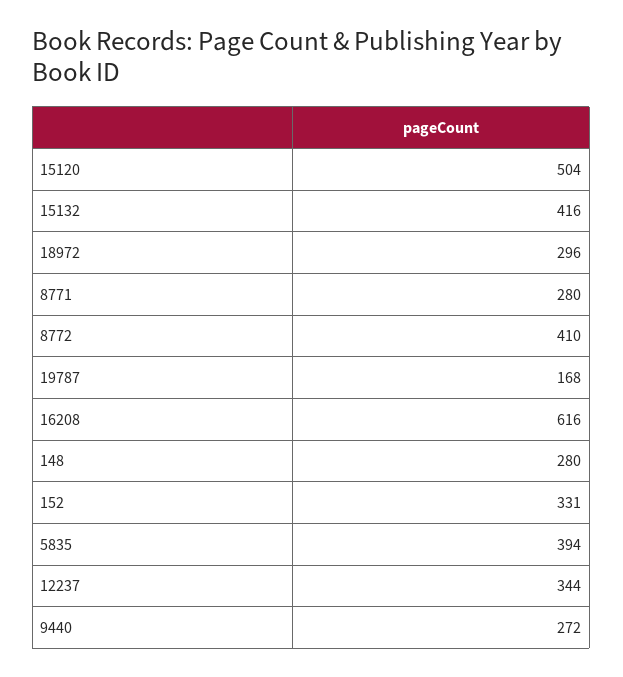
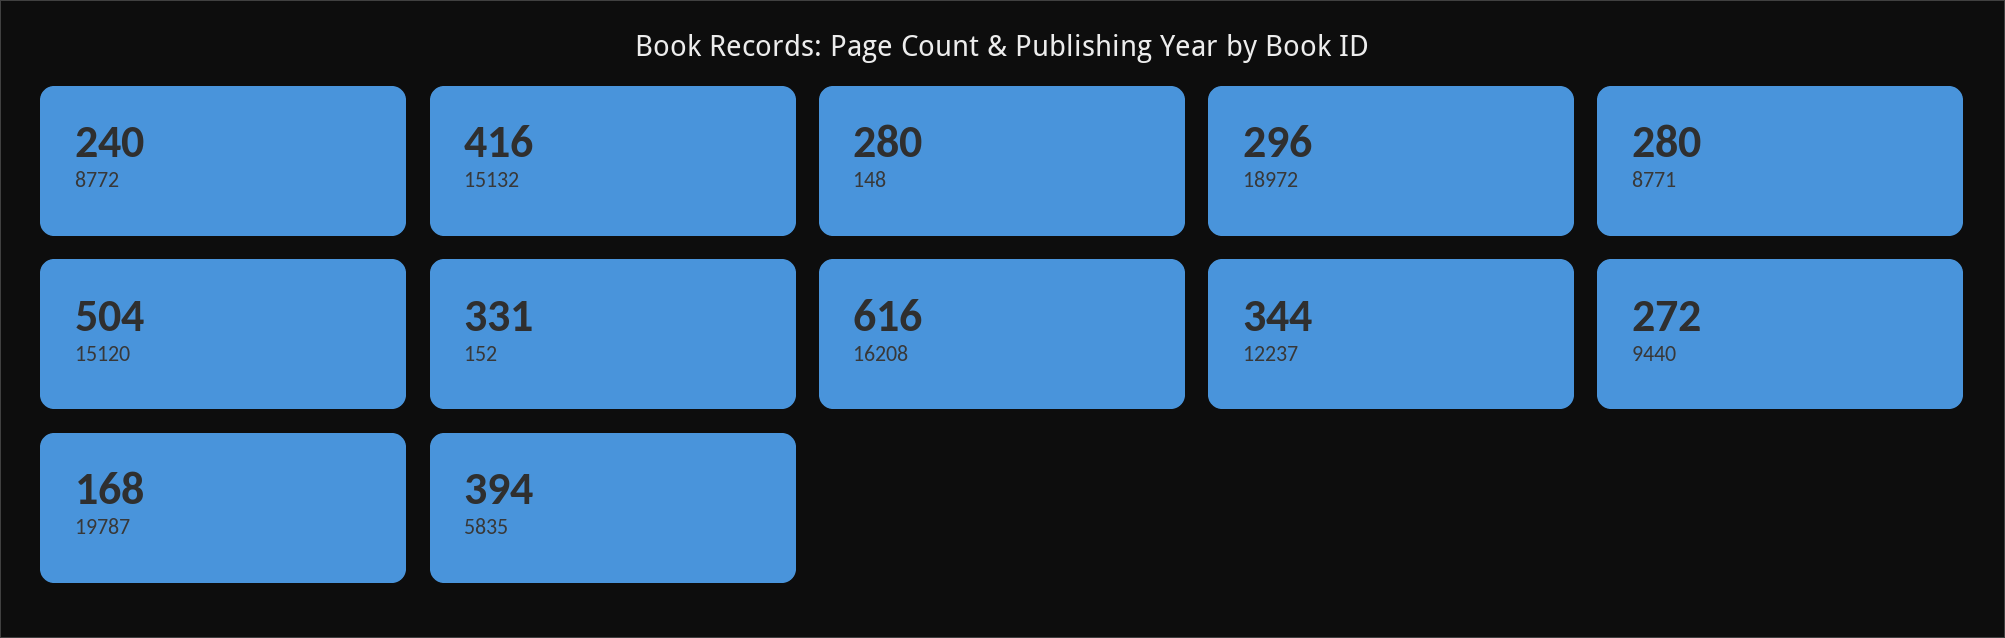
  {
    "15120": 504,
    "15132": 416,
    "18972": 296,
    "8771": 280,
-   "8772": 410,
+   "8772": 240,
    "19787": 168,
    "16208": 616,
    "148": 280,
    "152": 331,
    "5835": 394,
    "12237": 344,
    "9440": 272
  }

